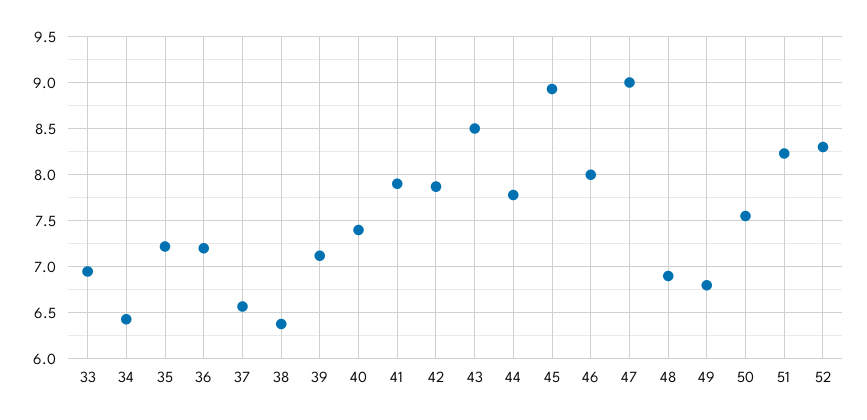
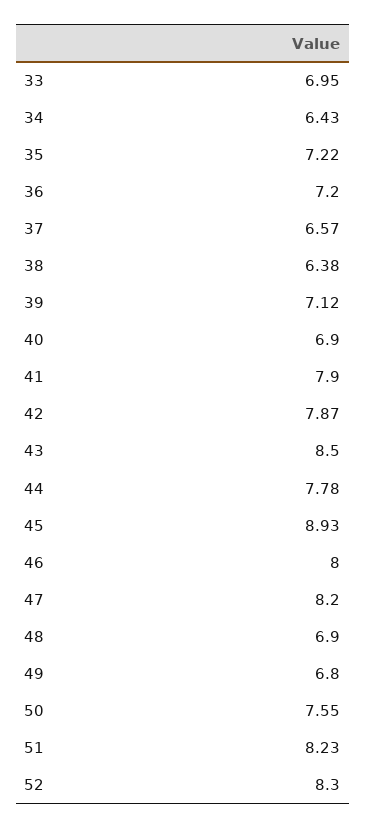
  {
    "33": 6.95,
    "34": 6.43,
    "35": 7.22,
    "36": 7.2,
    "37": 6.57,
    "38": 6.38,
    "39": 7.12,
-   "40": 7.4,
+   "40": 6.9,
    "41": 7.9,
    "42": 7.87,
    "43": 8.5,
    "44": 7.78,
    "45": 8.93,
    "46": 8,
-   "47": 9,
+   "47": 8.2,
    "48": 6.9,
    "49": 6.8,
    "50": 7.55,
    "51": 8.23,
    "52": 8.3
  }

